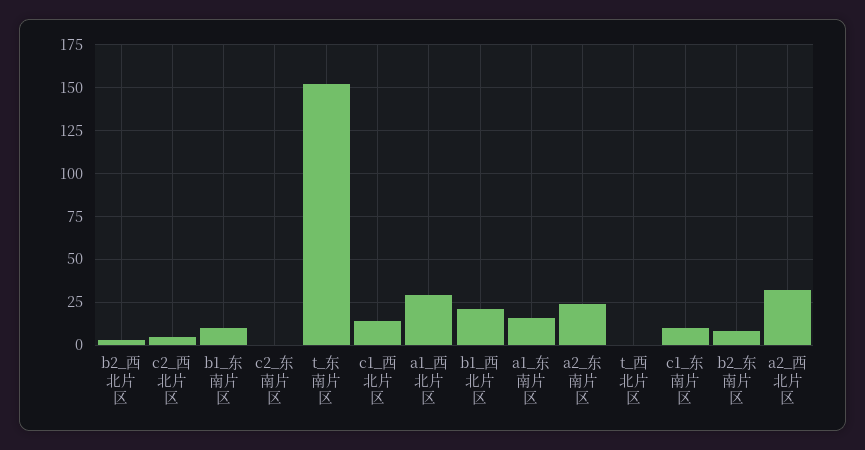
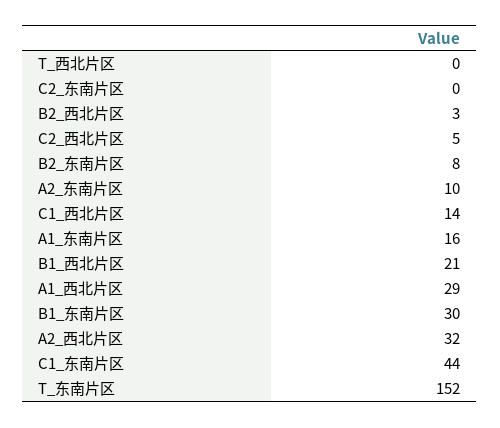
  {
    "b2_西北片区": 3,
    "c2_西北片区": 5,
-   "b1_东南片区": 10,
+   "b1_东南片区": 30,
    "c2_东南片区": 0,
    "t_东南片区": 152,
    "c1_西北片区": 14,
    "a1_西北片区": 29,
    "b1_西北片区": 21,
    "a1_东南片区": 16,
-   "a2_东南片区": 25,
+   "a2_东南片区": 10,
    "t_西北片区": 0,
-   "c1_东南片区": 10,
+   "c1_东南片区": 44,
    "b2_东南片区": 8,
    "a2_西北片区": 32
  }

